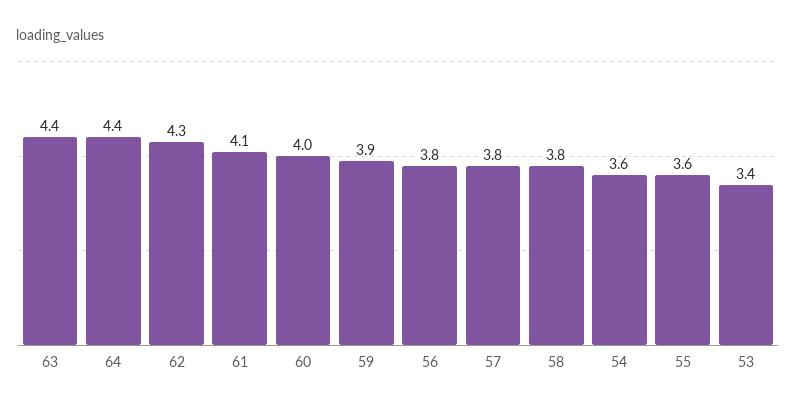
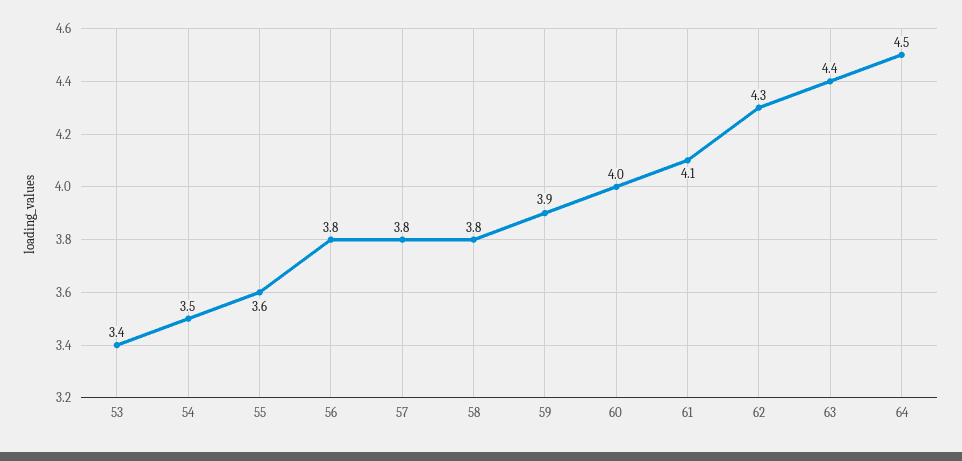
  {
    "63": 4.4,
-   "64": 4.4,
+   "64": 4.5,
    "62": 4.3,
    "61": 4.1,
    "60": 4,
    "59": 3.9,
    "56": 3.8,
    "57": 3.8,
    "58": 3.8,
-   "54": 3.6,
+   "54": 3.5,
    "55": 3.6,
    "53": 3.4
  }

